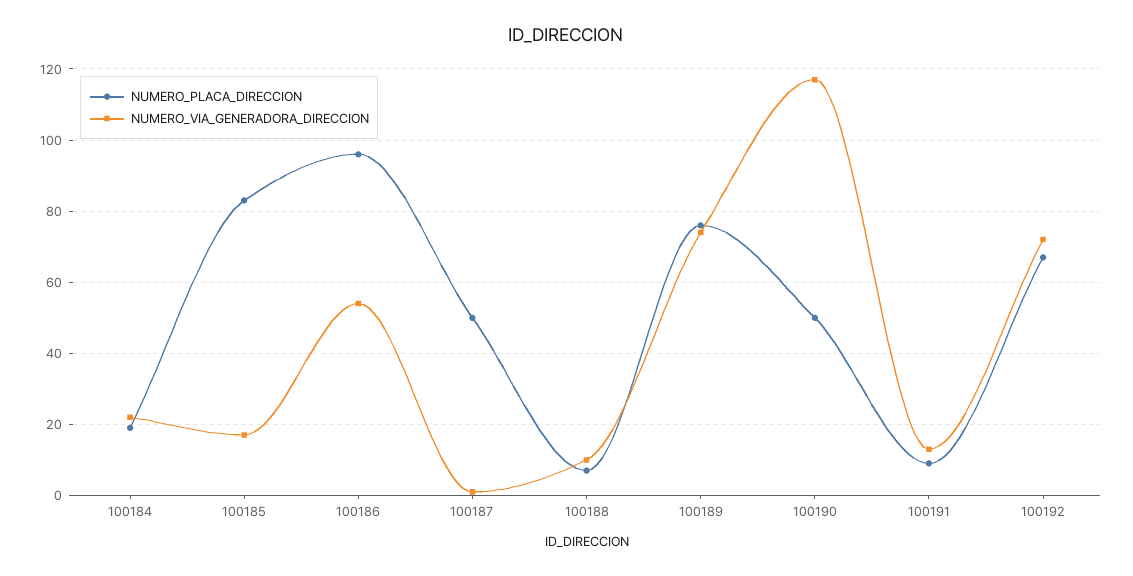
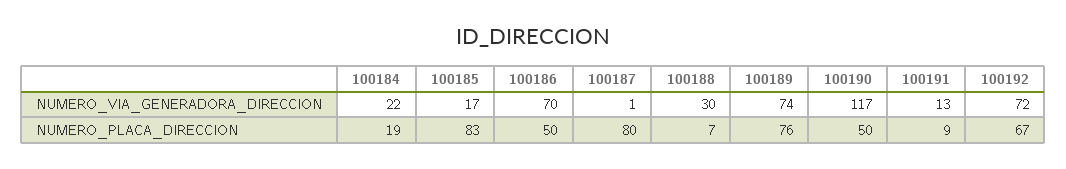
  {
    "NUMERO_PLACA_DIRECCION": {
      "100184": 19,
      "100185": 83,
-     "100186": 95,
+     "100186": 50,
-     "100187": 50,
+     "100187": 80,
      "100188": 7,
      "100189": 76,
      "100190": 50,
      "100191": 9,
      "100192": 67
    },
    "NUMERO_VIA_GENERADORA_DIRECCION": {
      "100184": 22,
      "100185": 17,
-     "100186": 55,
+     "100186": 70,
      "100187": 1,
-     "100188": 10,
+     "100188": 30,
      "100189": 74,
      "100190": 117,
      "100191": 13,
      "100192": 72
    }
  }

